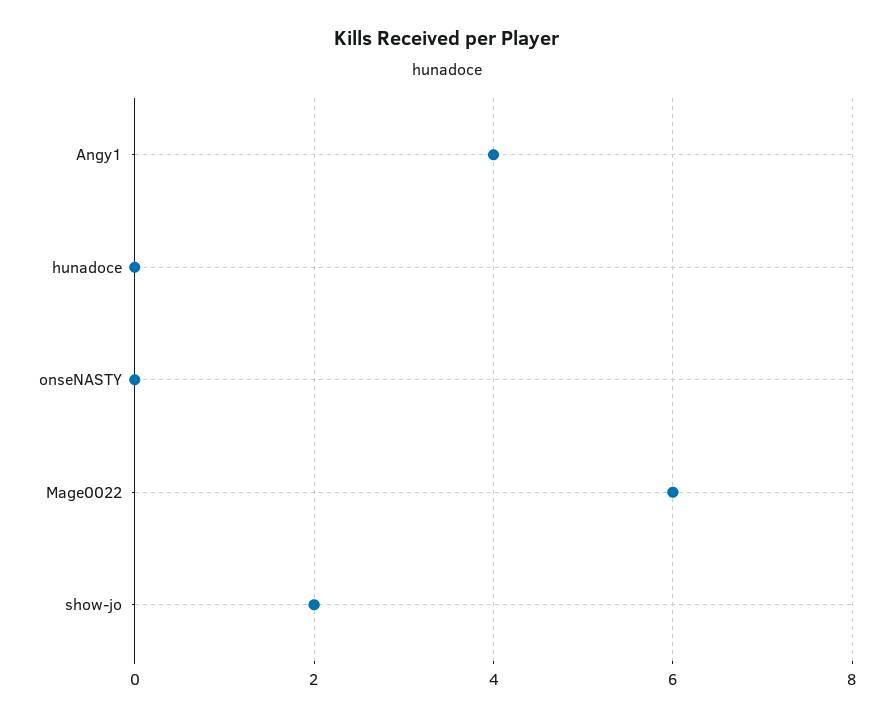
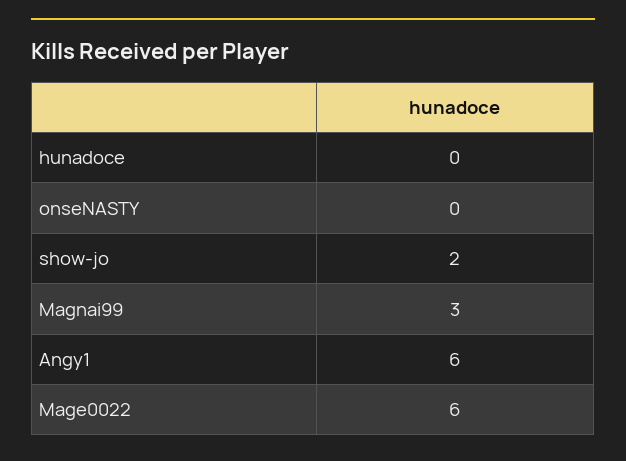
  {
-   "Angy1": 4,
+   "Angy1": 6,
    "hunadoce": 0,
    "onseNASTY": 0,
    "Mage0022": 6,
-   "show-jo": 2
+   "show-jo": 2,
+   "Magnai99": 3
  }

